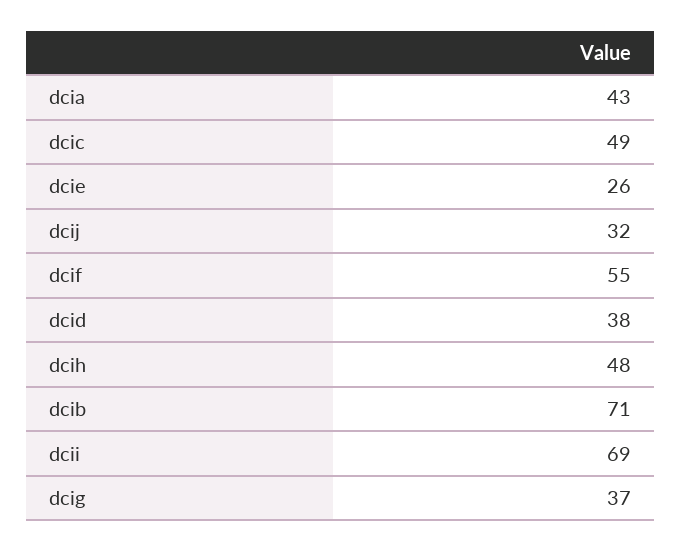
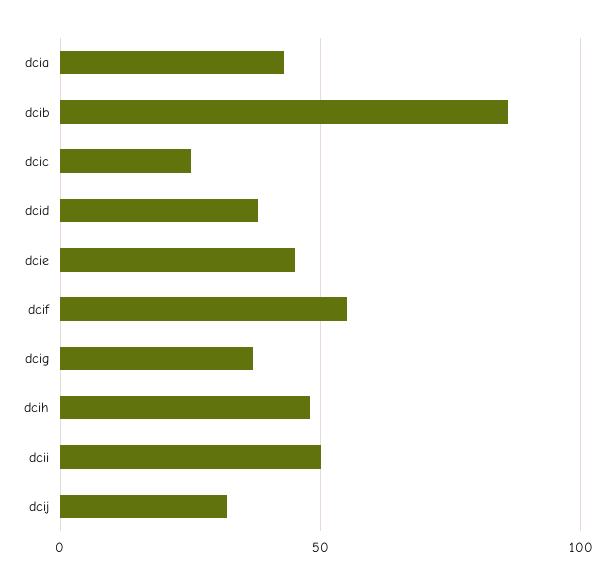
  {
    "dcia": 43,
-   "dcic": 49,
+   "dcic": 25,
-   "dcie": 26,
+   "dcie": 45,
    "dcij": 32,
    "dcif": 55,
    "dcid": 38,
    "dcih": 48,
-   "dcib": 71,
+   "dcib": 85,
-   "dcii": 69,
+   "dcii": 50,
    "dcig": 37
  }

